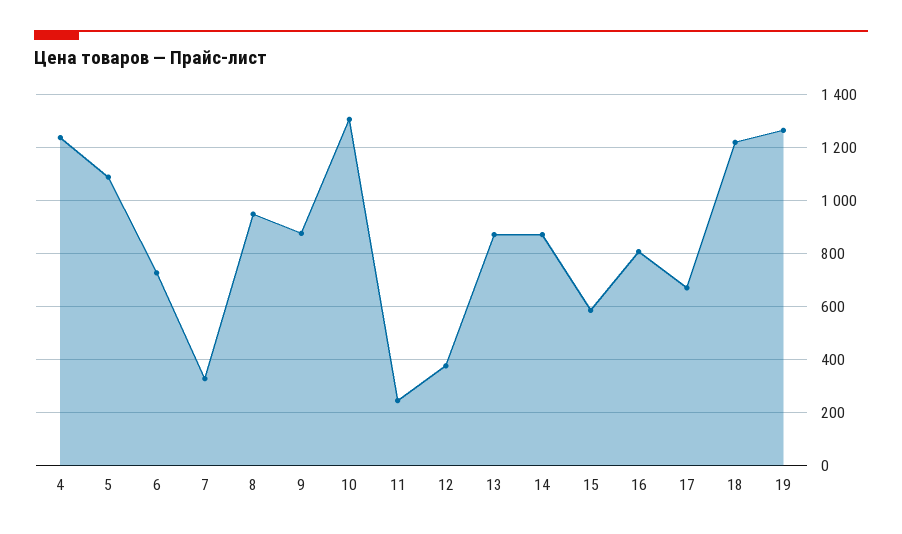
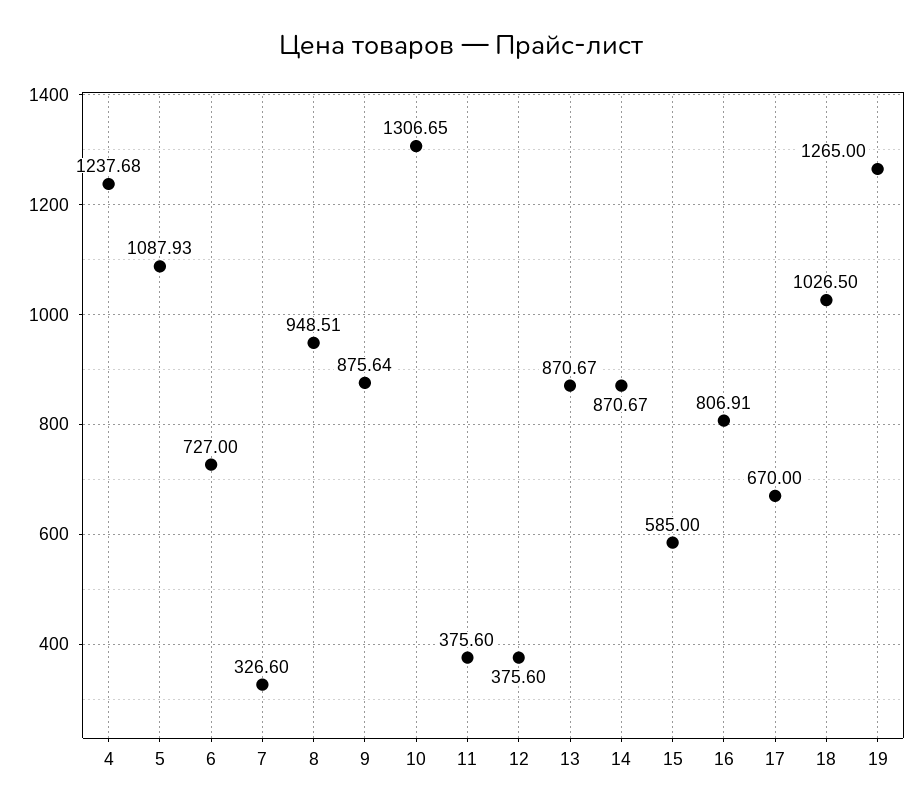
  {
    "4": 1237.68,
    "5": 1087.93,
    "6": 727,
    "7": 326.6,
    "8": 948.51,
    "9": 875.64,
    "10": 1306.65,
-   "11": 250,
+   "11": 375.6,
    "12": 375.6,
    "13": 870.67,
    "14": 870.67,
    "15": 585,
    "16": 806.91,
    "17": 670,
-   "18": 1225,
+   "18": 1026.5,
    "19": 1265
  }

